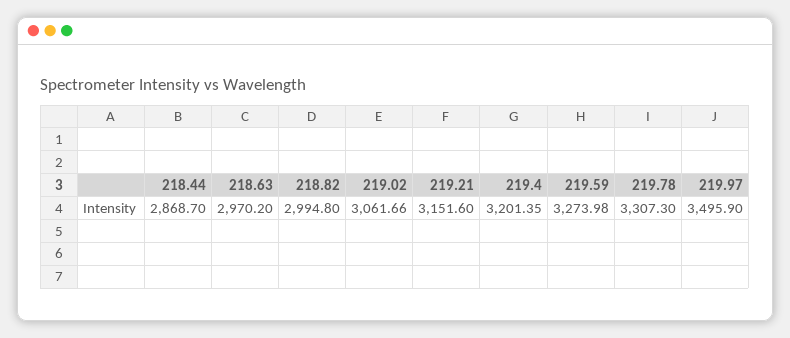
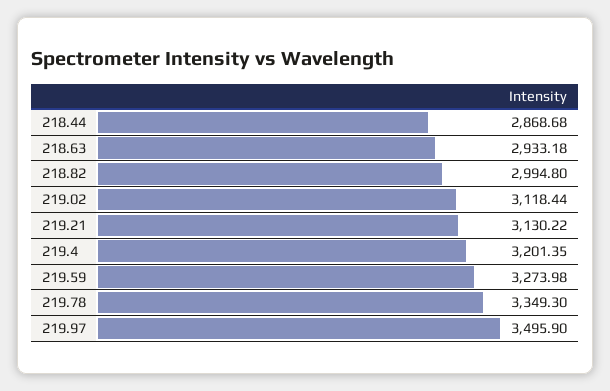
  {
-   "218.44": 2868.7,
+   "218.44": 2868.68,
-   "218.63": 2970.2,
+   "218.63": 2933.18,
    "218.82": 2994.8,
-   "219.02": 3061.66,
+   "219.02": 3118.44,
-   "219.21": 3151.6,
+   "219.21": 3130.22,
    "219.4": 3201.35,
    "219.59": 3273.98,
-   "219.78": 3307.3,
+   "219.78": 3349.3,
    "219.97": 3495.9
  }

